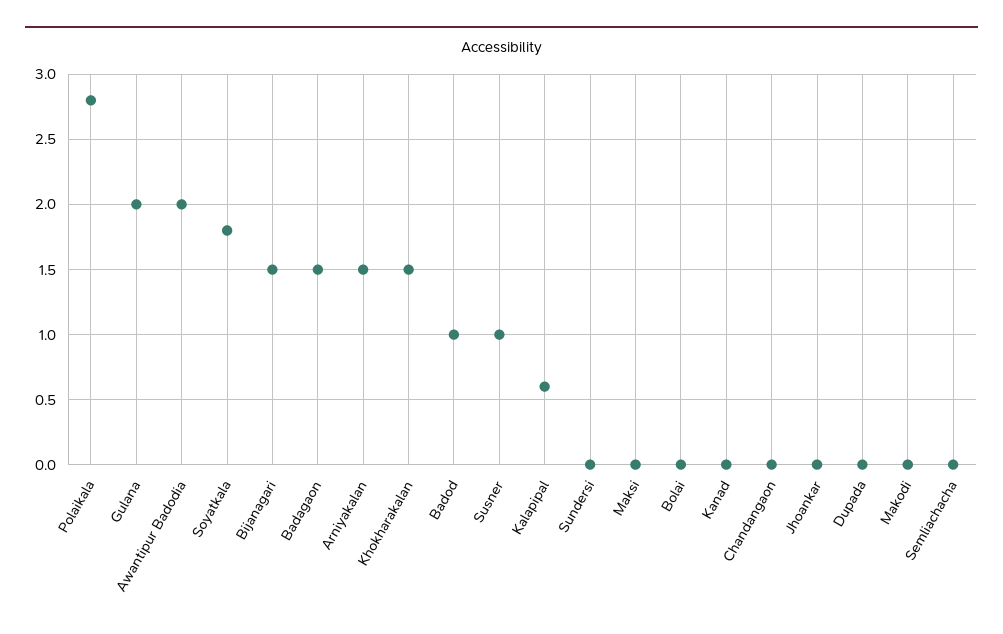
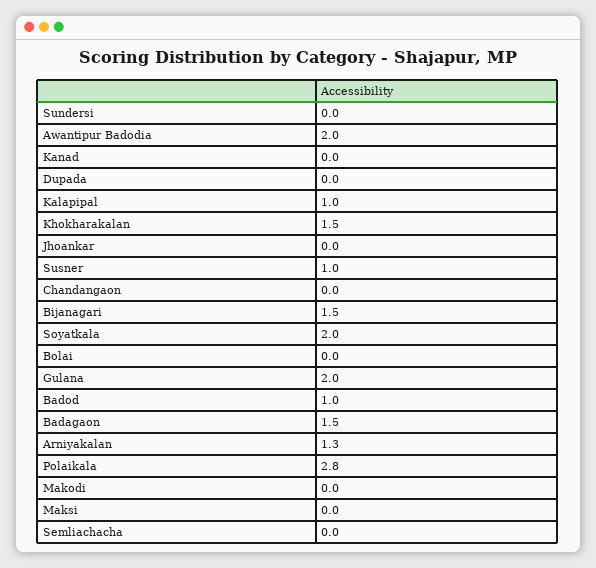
  {
    "Polaikala": 2.8,
    "Gulana": 2,
    "Awantipur Badodia": 2,
-   "Soyatkala": 1.8,
+   "Soyatkala": 2,
    "Bijanagari": 1.5,
    "Badagaon": 1.5,
-   "Arniyakalan": 1.5,
+   "Arniyakalan": 1.3,
    "Khokharakalan": 1.5,
    "Badod": 1,
    "Susner": 1,
-   "Kalapipal": 0.6,
+   "Kalapipal": 1,
    "Sundersi": 0,
    "Maksi": 0,
    "Bolai": 0,
    "Kanad": 0,
    "Chandangaon": 0,
    "Jhoankar": 0,
    "Dupada": 0,
    "Makodi": 0,
    "Semliachacha": 0
  }

